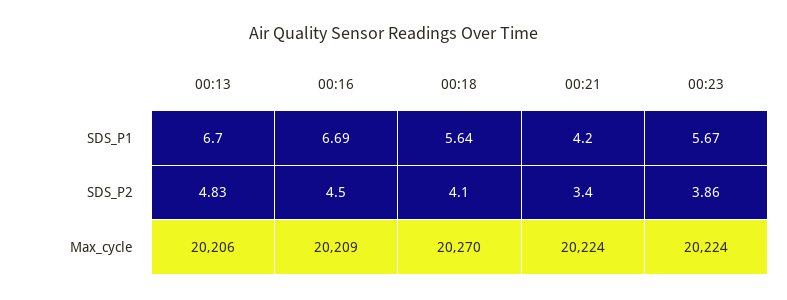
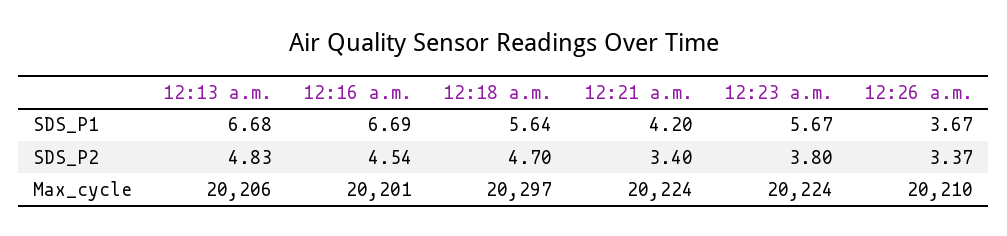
  {
    "00:13": {
-     "SDS_P1": 6.7,
+     "SDS_P1": 6.68,
      "SDS_P2": 4.83,
      "Max_cycle": 20206
    },
    "00:16": {
      "SDS_P1": 6.69,
-     "SDS_P2": 4.5,
+     "SDS_P2": 4.54,
-     "Max_cycle": 20209
+     "Max_cycle": 20201
    },
    "00:18": {
      "SDS_P1": 5.64,
-     "SDS_P2": 4.1,
+     "SDS_P2": 4.7,
-     "Max_cycle": 20270
+     "Max_cycle": 20297
    },
    "00:21": {
      "SDS_P1": 4.2,
      "SDS_P2": 3.4,
      "Max_cycle": 20224
    },
    "00:23": {
      "SDS_P1": 5.67,
-     "SDS_P2": 3.86,
+     "SDS_P2": 3.8,
      "Max_cycle": 20224
-   }
+   },
+   "12:26 a.m.": {
+     "SDS_P1": 3.67,
+     "SDS_P2": 3.37,
+     "Max_cycle": 20210
+   }
  }

